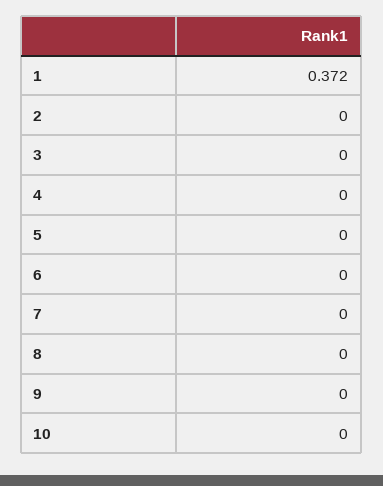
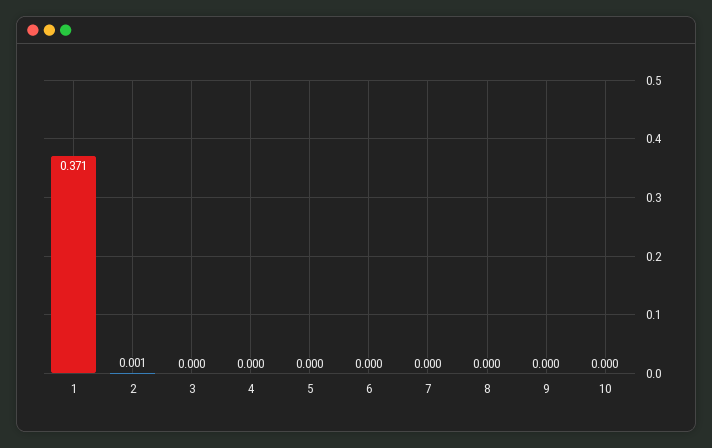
  {
-   "1": 0.372,
+   "1": 0.371,
-   "2": 0,
+   "2": 0.001,
    "3": 0,
    "4": 0,
    "5": 0,
    "6": 0,
    "7": 0,
    "8": 0,
    "9": 0,
    "10": 0
  }

